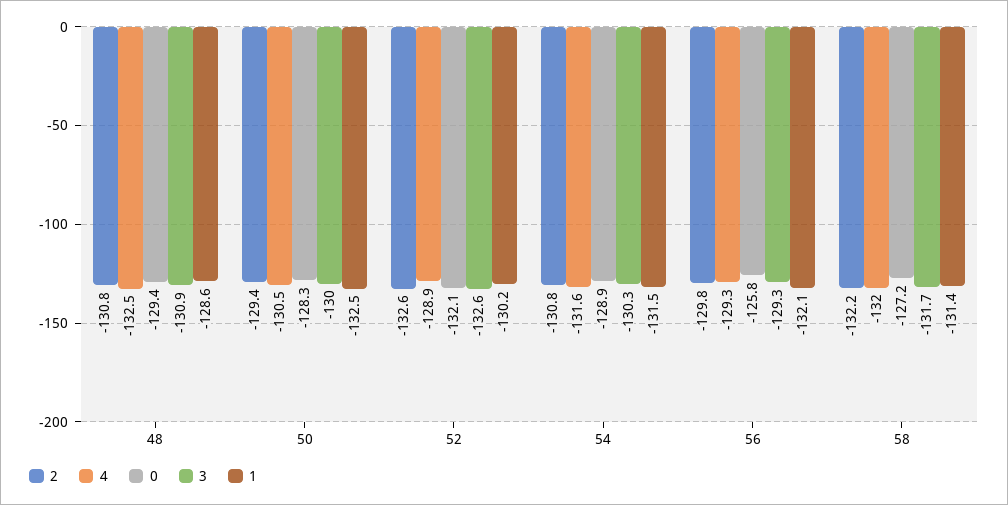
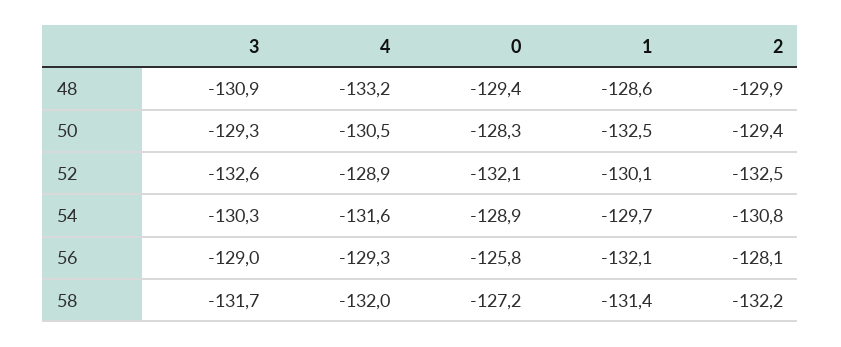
  {
    "2": {
-     "48": -130.8,
+     "48": -129.9,
      "50": -129.4,
-     "52": -132.6,
+     "52": -132.5,
      "54": -130.8,
-     "56": -129.8,
+     "56": -128.1,
      "58": -132.2
    },
    "4": {
-     "48": -132.5,
+     "48": -133.2,
      "50": -130.5,
      "52": -128.9,
      "54": -131.6,
      "56": -129.3,
      "58": -132
    },
    "0": {
      "48": -129.4,
      "50": -128.3,
      "52": -132.1,
      "54": -128.9,
      "56": -125.8,
      "58": -127.2
    },
    "3": {
      "48": -130.9,
-     "50": -130,
+     "50": -129.3,
      "52": -132.6,
      "54": -130.3,
-     "56": -129.3,
+     "56": -129,
      "58": -131.7
    },
    "1": {
      "48": -128.6,
      "50": -132.5,
-     "52": -130.2,
+     "52": -130.1,
-     "54": -131.5,
+     "54": -129.7,
      "56": -132.1,
      "58": -131.4
    }
  }

